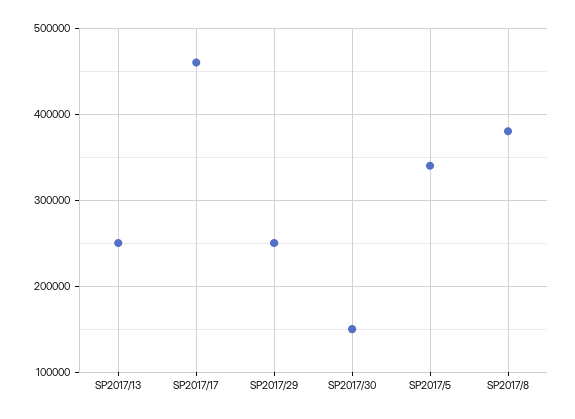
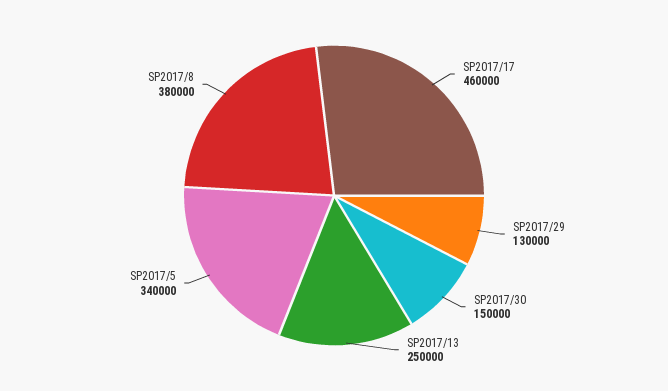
  {
    "SP2017/13": 250000,
    "SP2017/17": 460000,
-   "SP2017/29": 250000,
+   "SP2017/29": 130000,
    "SP2017/30": 150000,
    "SP2017/5": 340000,
    "SP2017/8": 380000
  }

